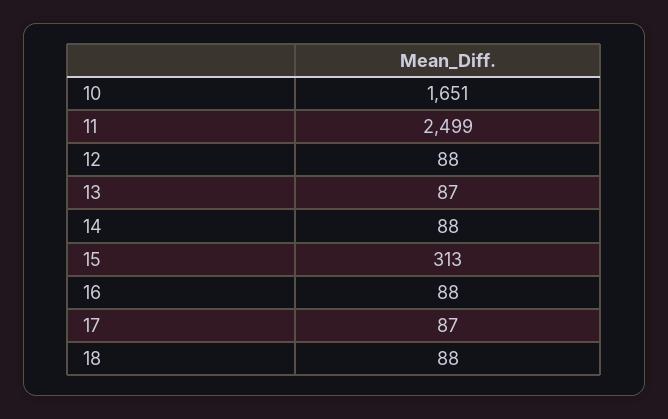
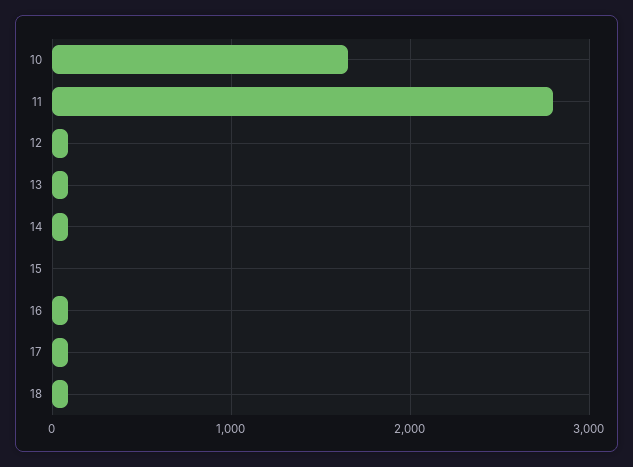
  {
    "10": 1651,
-   "11": 2499,
+   "11": 2800,
    "12": 88,
    "13": 87,
    "14": 88,
-   "15": 313,
+   "15": 0,
    "16": 88,
    "17": 87,
    "18": 88
  }

